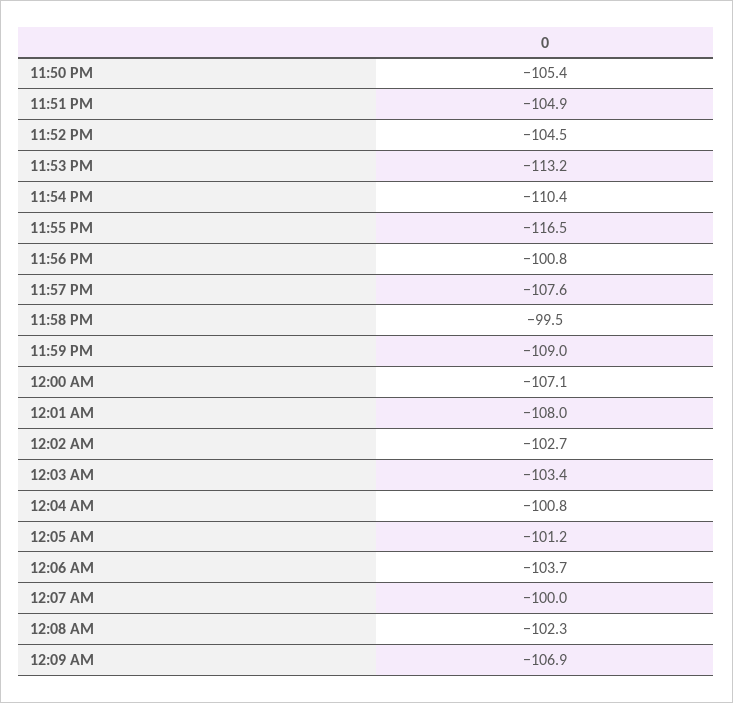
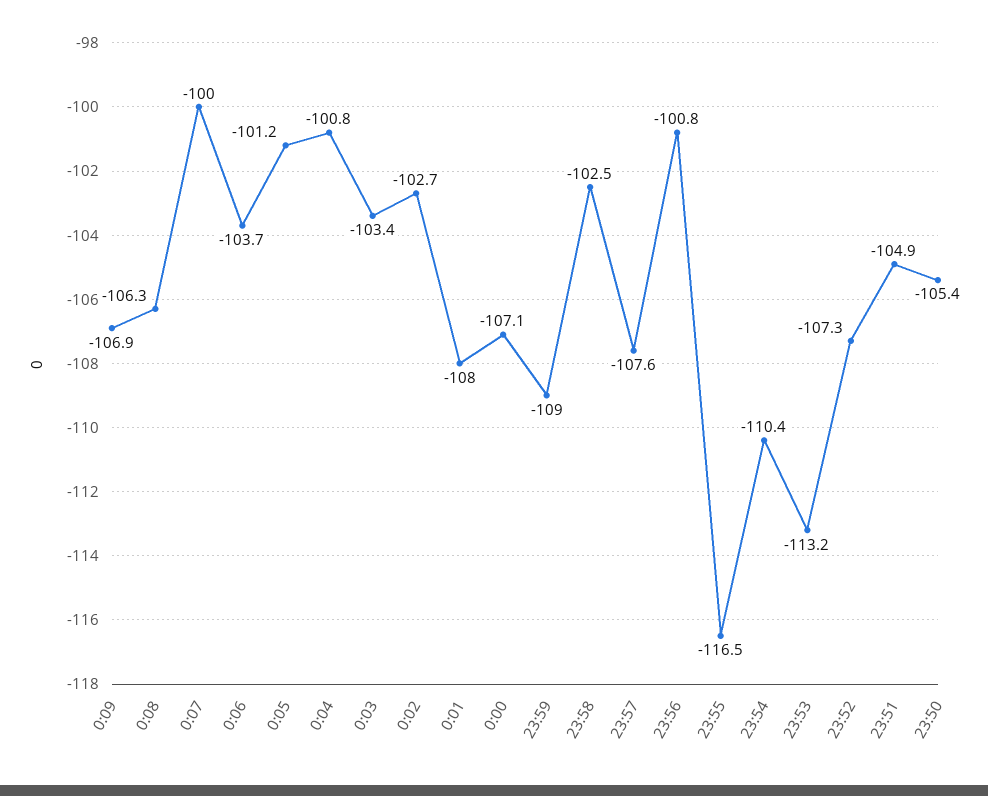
  {
    "11:50 PM": -105.4,
    "11:51 PM": -104.9,
-   "11:52 PM": -104.5,
+   "11:52 PM": -107.3,
    "11:53 PM": -113.2,
    "11:54 PM": -110.4,
    "11:55 PM": -116.5,
    "11:56 PM": -100.8,
    "11:57 PM": -107.6,
-   "11:58 PM": -99.5,
+   "11:58 PM": -102.5,
    "11:59 PM": -109,
    "12:00 AM": -107.1,
    "12:01 AM": -108,
    "12:02 AM": -102.7,
    "12:03 AM": -103.4,
    "12:04 AM": -100.8,
    "12:05 AM": -101.2,
    "12:06 AM": -103.7,
    "12:07 AM": -100,
-   "12:08 AM": -102.3,
+   "12:08 AM": -106.3,
    "12:09 AM": -106.9
  }

